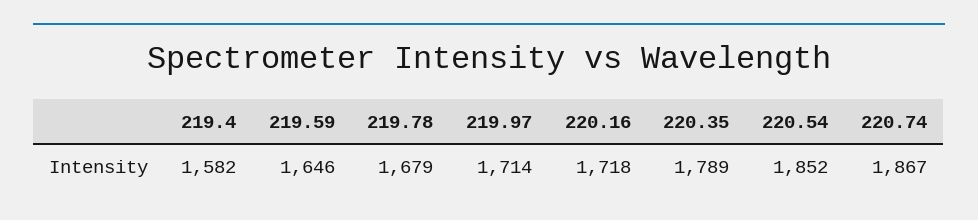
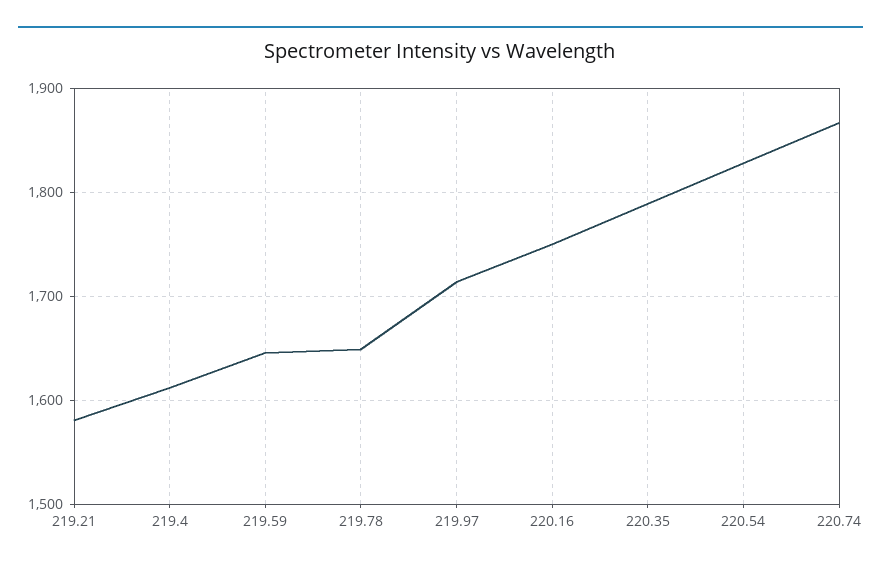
  {
-   "219.4": 1582,
+   "219.4": 1610,
    "219.59": 1646,
-   "219.78": 1679,
+   "219.78": 1650,
    "219.97": 1714,
-   "220.16": 1718,
+   "220.16": 1750,
    "220.35": 1789,
-   "220.54": 1852,
+   "220.54": 1830,
-   "220.74": 1867
+   "220.74": 1867,
+   "219.21": 1580
  }

